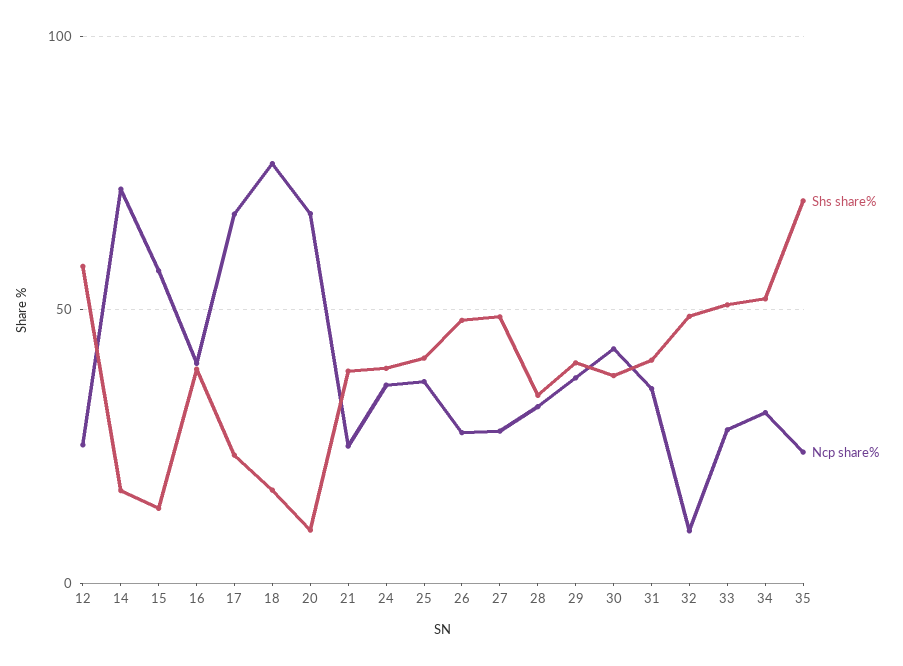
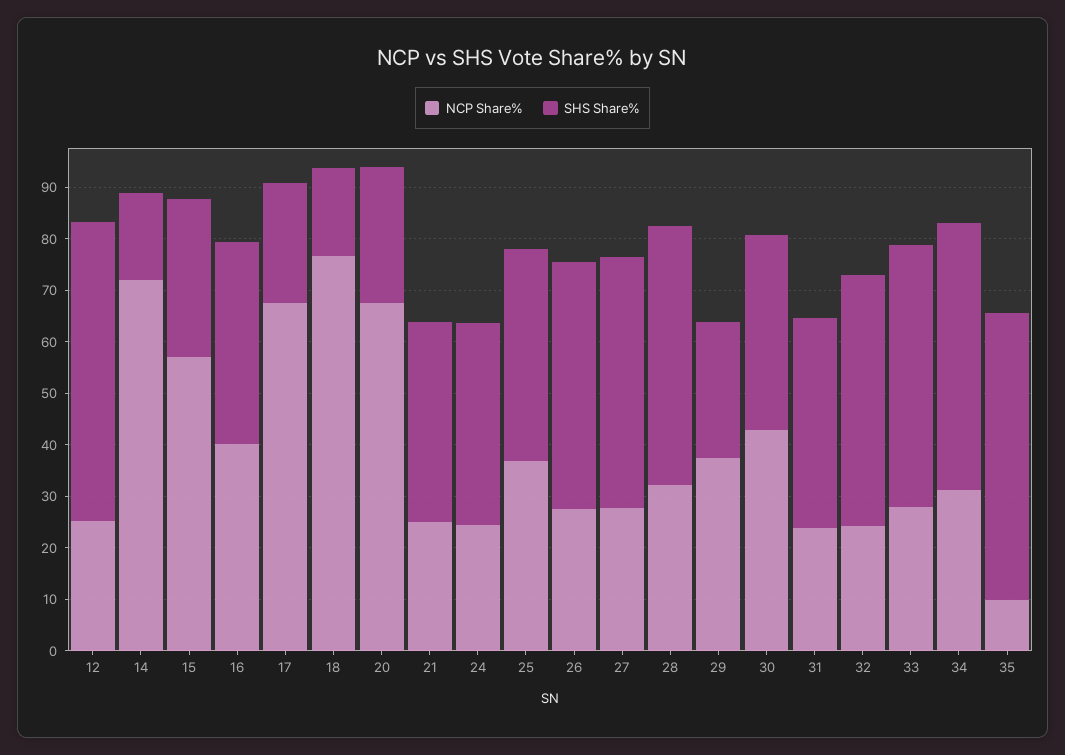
  {
    "Shs share%": {
      "12": 58,
      "14": 16,
-     "15": 15,
+     "15": 30,
      "16": 40,
      "17": 24,
      "18": 18,
-     "20": 10,
+     "20": 26,
      "21": 38,
      "24": 40,
      "25": 42,
      "26": 48,
      "27": 48,
-     "28": 35,
+     "28": 50,
-     "29": 40,
+     "29": 26,
      "30": 38,
      "31": 40,
      "32": 48,
      "33": 50,
      "34": 52,
-     "35": 70
+     "35": 56
    },
    "Ncp share%": {
      "12": 26,
      "14": 72,
      "15": 58,
      "16": 40,
      "17": 68,
      "18": 76,
      "20": 68,
      "21": 26,
-     "24": 35,
+     "24": 24,
      "25": 36,
      "26": 28,
      "27": 28,
      "28": 32,
      "29": 38,
      "30": 42,
-     "31": 35,
+     "31": 24,
-     "32": 10,
+     "32": 24,
      "33": 28,
      "34": 32,
-     "35": 25
+     "35": 10
    }
  }

